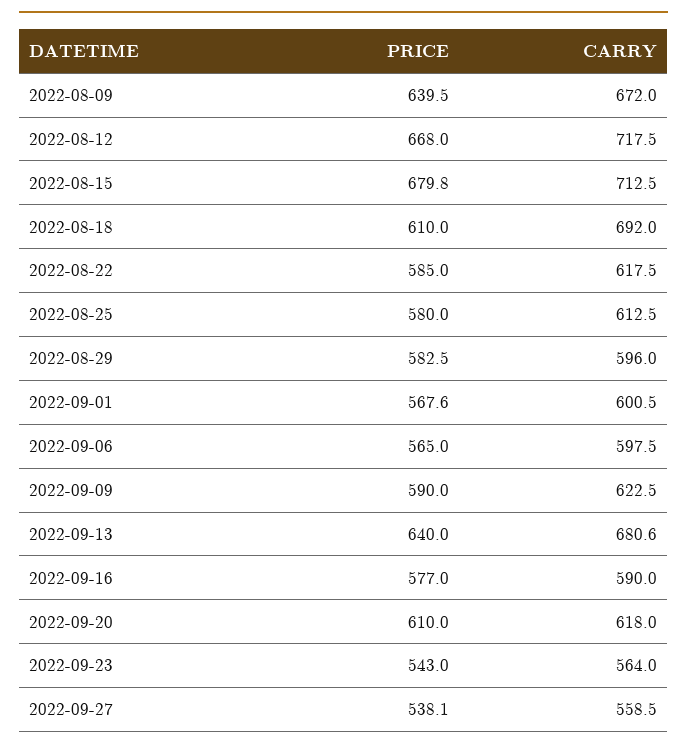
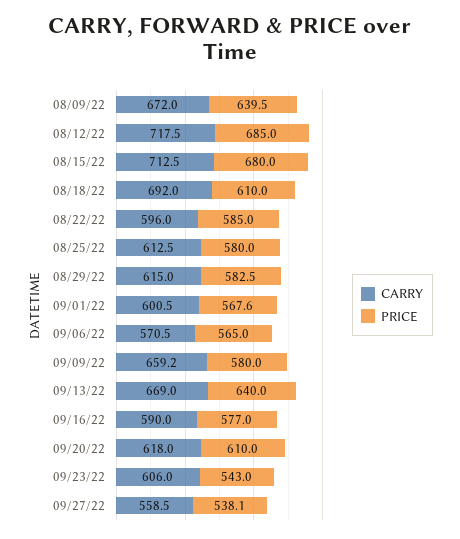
  {
    "PRICE": {
      "2022-08-09": 639.5,
-     "2022-08-12": 668,
+     "2022-08-12": 685,
-     "2022-08-15": 679.8,
+     "2022-08-15": 680,
      "2022-08-18": 610,
      "2022-08-22": 585,
      "2022-08-25": 580,
      "2022-08-29": 582.5,
      "2022-09-01": 567.6,
      "2022-09-06": 565,
-     "2022-09-09": 590,
+     "2022-09-09": 580,
      "2022-09-13": 640,
      "2022-09-16": 577,
      "2022-09-20": 610,
      "2022-09-23": 543,
      "2022-09-27": 538.1
    },
    "CARRY": {
      "2022-08-09": 672,
      "2022-08-12": 717.5,
      "2022-08-15": 712.5,
      "2022-08-18": 692,
-     "2022-08-22": 617.5,
+     "2022-08-22": 596,
      "2022-08-25": 612.5,
-     "2022-08-29": 596,
+     "2022-08-29": 615,
      "2022-09-01": 600.5,
-     "2022-09-06": 597.5,
+     "2022-09-06": 570.5,
-     "2022-09-09": 622.5,
+     "2022-09-09": 659.2,
-     "2022-09-13": 680.6,
+     "2022-09-13": 669,
      "2022-09-16": 590,
      "2022-09-20": 618,
-     "2022-09-23": 564,
+     "2022-09-23": 606,
      "2022-09-27": 558.5
    }
  }

